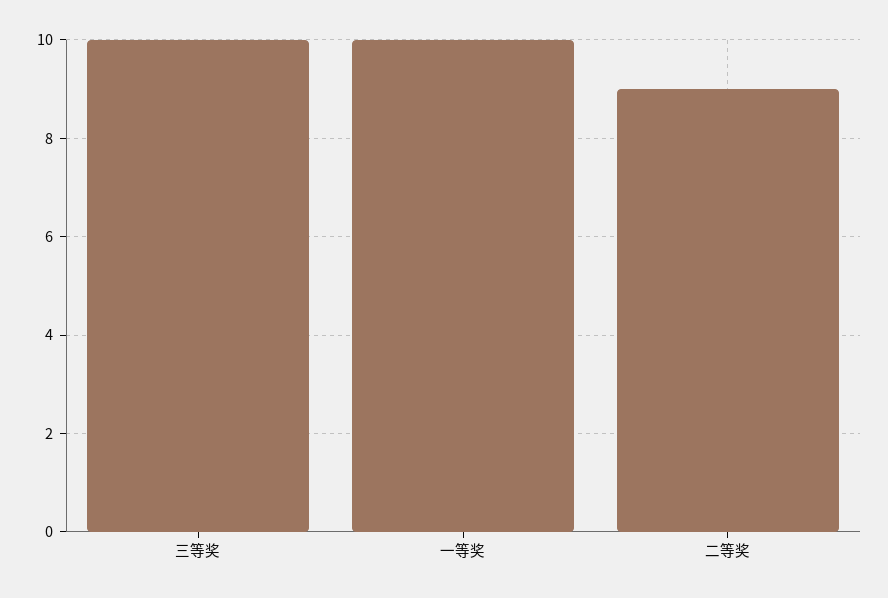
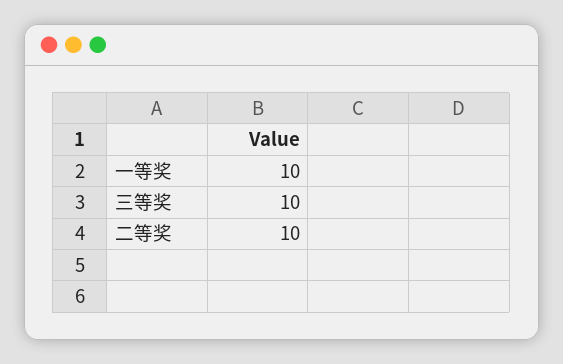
  {
    "三等奖": 10,
    "一等奖": 10,
-   "二等奖": 9
+   "二等奖": 10
  }

